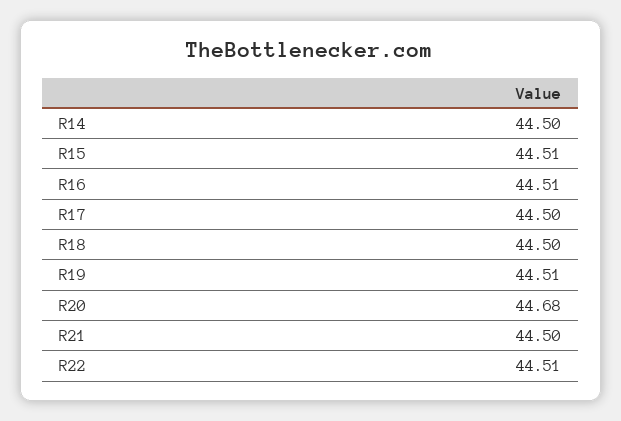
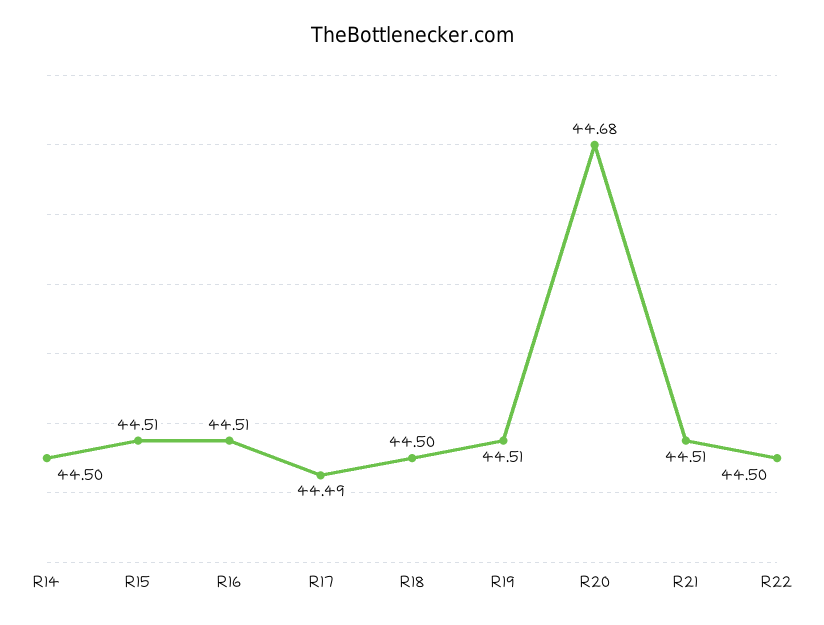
  {
    "R14": 44.5,
    "R15": 44.51,
    "R16": 44.51,
-   "R17": 44.5,
+   "R17": 44.49,
    "R18": 44.5,
    "R19": 44.51,
    "R20": 44.68,
-   "R21": 44.5,
+   "R21": 44.51,
-   "R22": 44.51
+   "R22": 44.5
  }

